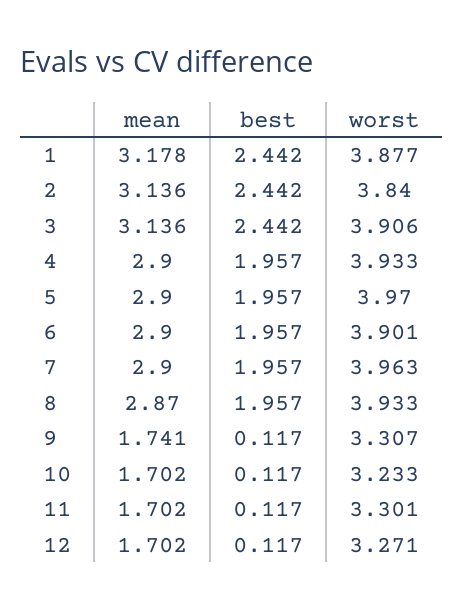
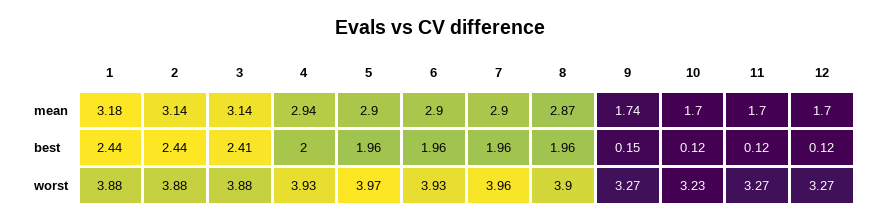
  {
    "mean": {
      "1": 3.178,
      "2": 3.136,
      "3": 3.136,
-     "4": 2.9,
+     "4": 2.94,
      "5": 2.9,
      "6": 2.9,
      "7": 2.9,
      "8": 2.87,
      "9": 1.741,
      "10": 1.702,
      "11": 1.702,
      "12": 1.702
    },
    "best": {
      "1": 2.442,
      "2": 2.442,
-     "3": 2.442,
+     "3": 2.41,
-     "4": 1.957,
+     "4": 2,
      "5": 1.957,
      "6": 1.957,
      "7": 1.957,
      "8": 1.957,
-     "9": 0.117,
+     "9": 0.15,
      "10": 0.117,
      "11": 0.117,
      "12": 0.117
    },
    "worst": {
      "1": 3.877,
-     "2": 3.84,
+     "2": 3.88,
-     "3": 3.906,
+     "3": 3.88,
      "4": 3.933,
      "5": 3.97,
-     "6": 3.901,
+     "6": 3.93,
      "7": 3.963,
-     "8": 3.933,
+     "8": 3.9,
-     "9": 3.307,
+     "9": 3.27,
      "10": 3.233,
-     "11": 3.301,
+     "11": 3.27,
      "12": 3.271
    }
  }

